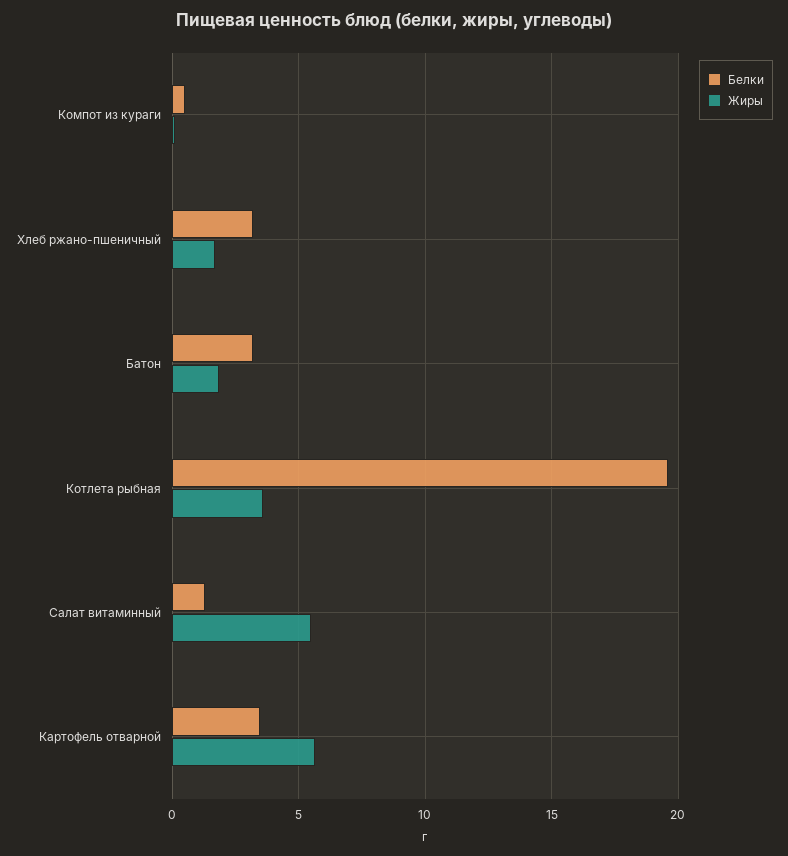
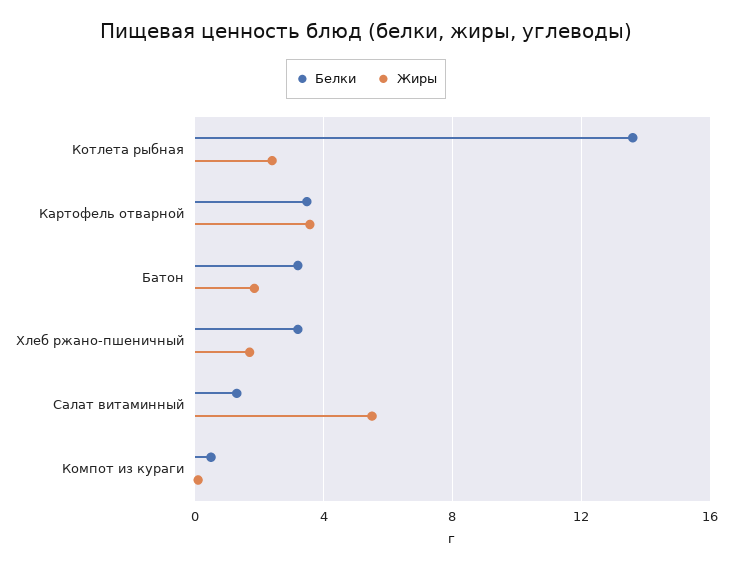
  {
    "Белки": {
      "Компот из кураги": 0.5,
      "Хлеб ржано-пшеничный": 3,
      "Батон": 3,
-     "Котлета рыбная": 19.5,
+     "Котлета рыбная": 13.5,
      "Салат витаминный": 1.5,
      "Картофель отварной": 3.5
    },
    "Жиры": {
      "Компот из кураги": 0,
      "Хлеб ржано-пшеничный": 1.5,
      "Батон": 2,
-     "Котлета рыбная": 3.5,
+     "Котлета рыбная": 2.5,
      "Салат витаминный": 5.5,
-     "Картофель отварной": 5.5
+     "Картофель отварной": 3.5
    }
  }

